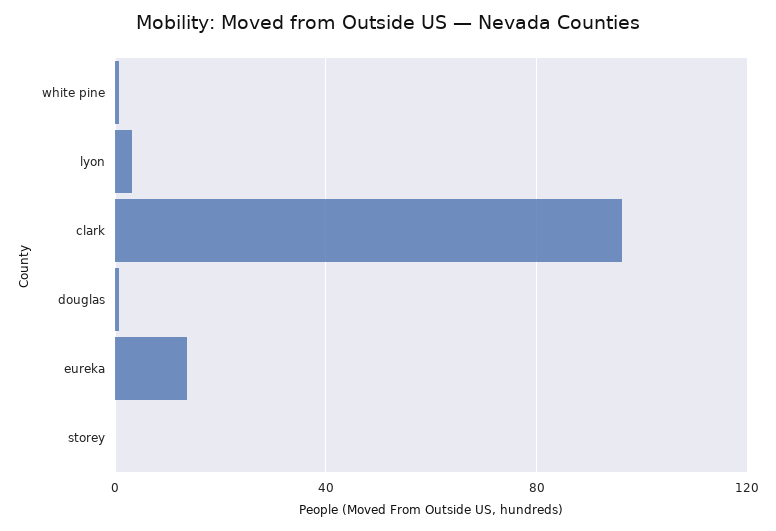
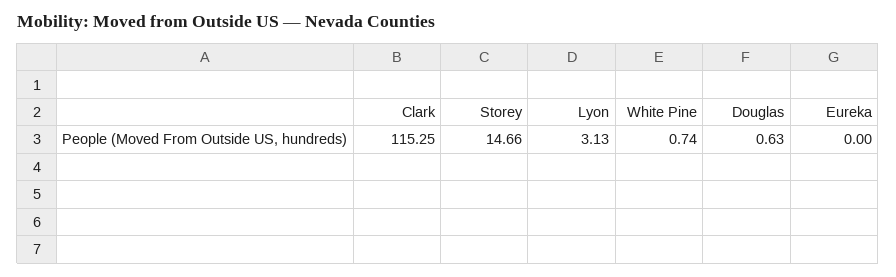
  {
    "white pine": 0.74,
    "lyon": 3.13,
-   "clark": 95,
+   "clark": 115.25,
    "douglas": 0.63,
-   "eureka": 15,
+   "eureka": 0,
-   "storey": 0
+   "storey": 14.66
  }

